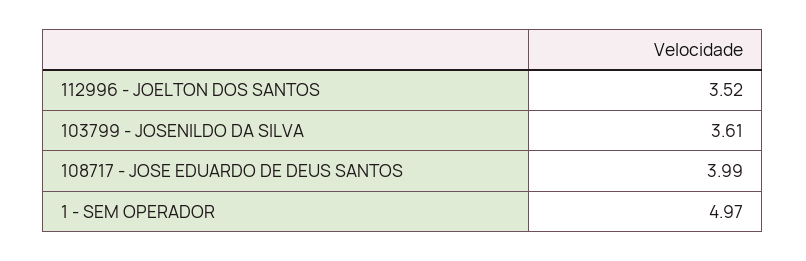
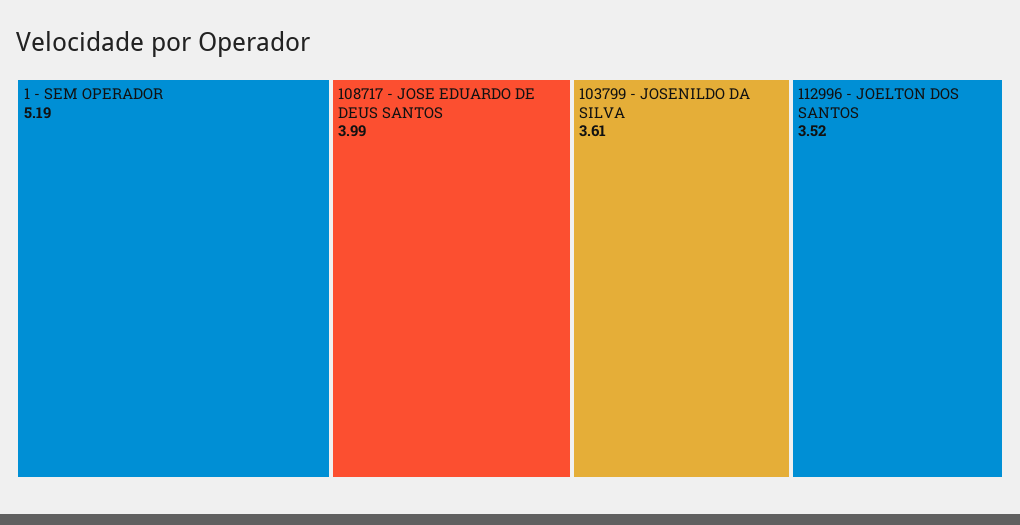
  {
    "112996 - JOELTON DOS SANTOS": 3.52,
    "103799 - JOSENILDO DA SILVA": 3.61,
    "108717 - JOSE EDUARDO DE DEUS SANTOS": 3.99,
-   "1 - SEM OPERADOR": 4.97
+   "1 - SEM OPERADOR": 5.19
  }

